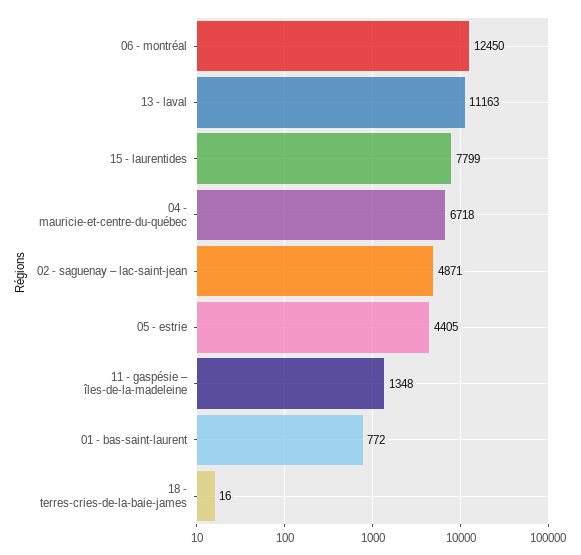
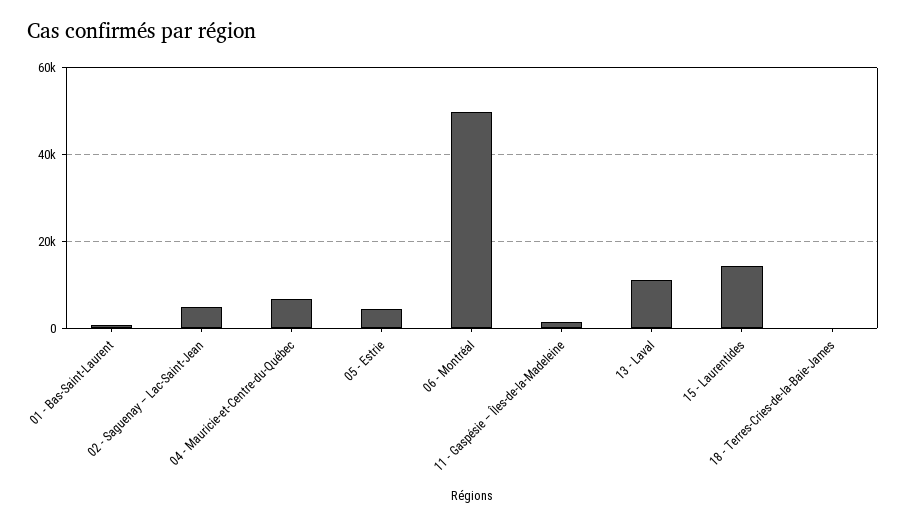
  {
-   "06 - montréal": 12450,
+   "06 - montréal": 50000,
    "13 - laval": 11163,
-   "15 - laurentides": 7799,
+   "15 - laurentides": 14000,
    "04 - mauricie-et-centre-du-québec": 6718,
    "02 - saguenay – lac-saint-jean": 4871,
    "05 - estrie": 4405,
    "11 - gaspésie – îles-de-la-madeleine": 1348,
    "01 - bas-saint-laurent": 772,
    "18 - terres-cries-de-la-baie-james": 16
  }

